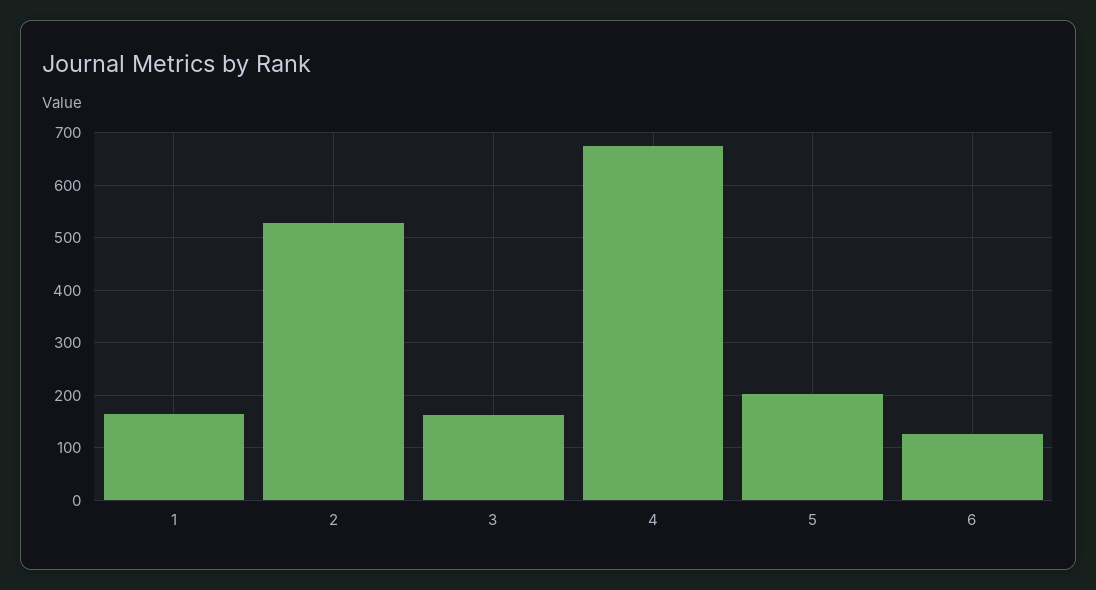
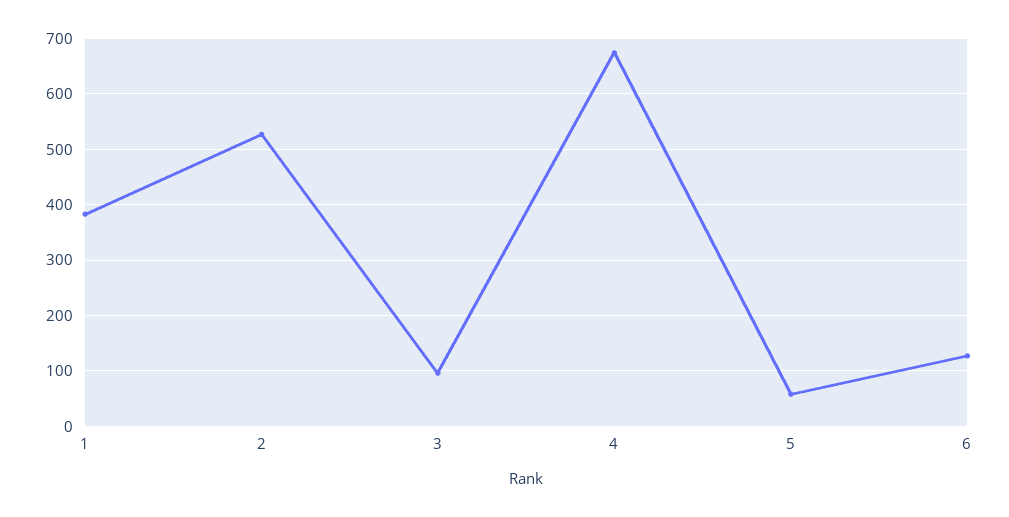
  {
-   "1": 160,
+   "1": 380,
    "2": 520,
-   "3": 160,
+   "3": 100,
    "4": 680,
-   "5": 200,
+   "5": 60,
    "6": 120
  }

